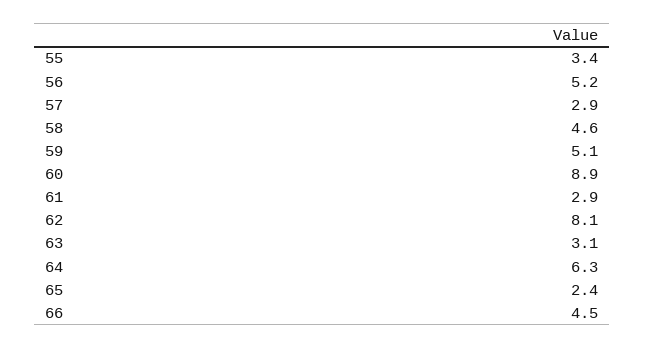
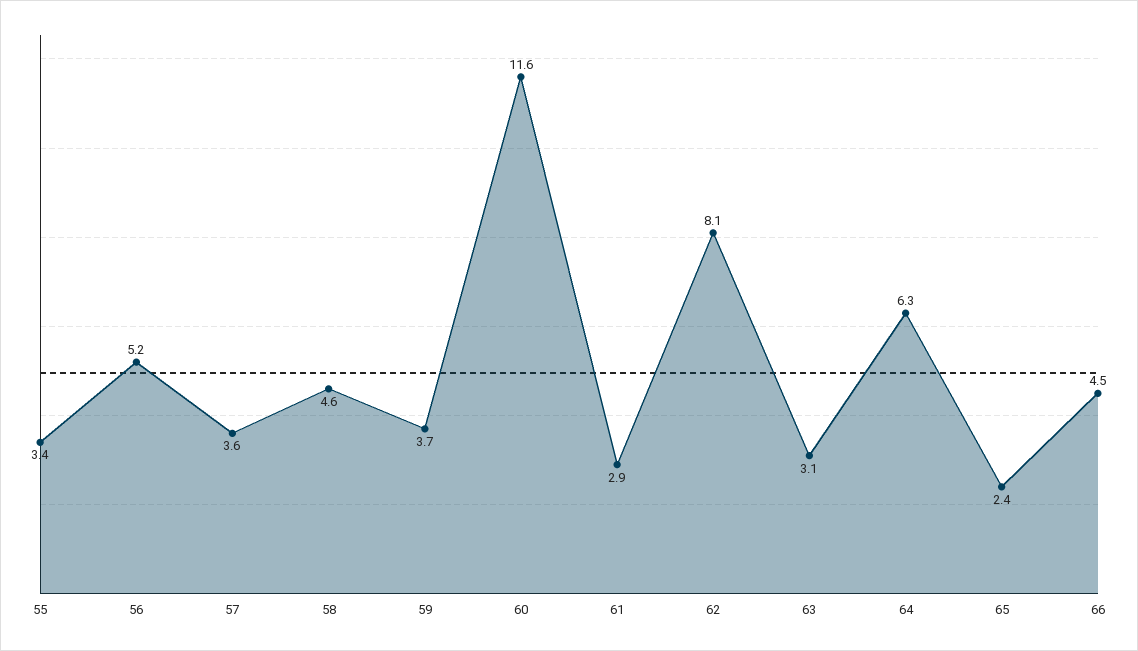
  {
    "55": 3.4,
    "56": 5.2,
-   "57": 2.9,
+   "57": 3.6,
    "58": 4.6,
-   "59": 5.1,
+   "59": 3.7,
-   "60": 8.9,
+   "60": 11.6,
    "61": 2.9,
    "62": 8.1,
    "63": 3.1,
    "64": 6.3,
    "65": 2.4,
    "66": 4.5
  }

